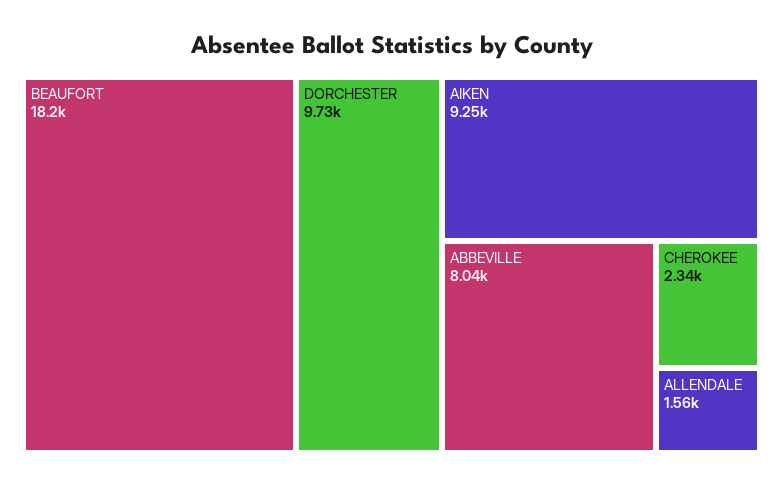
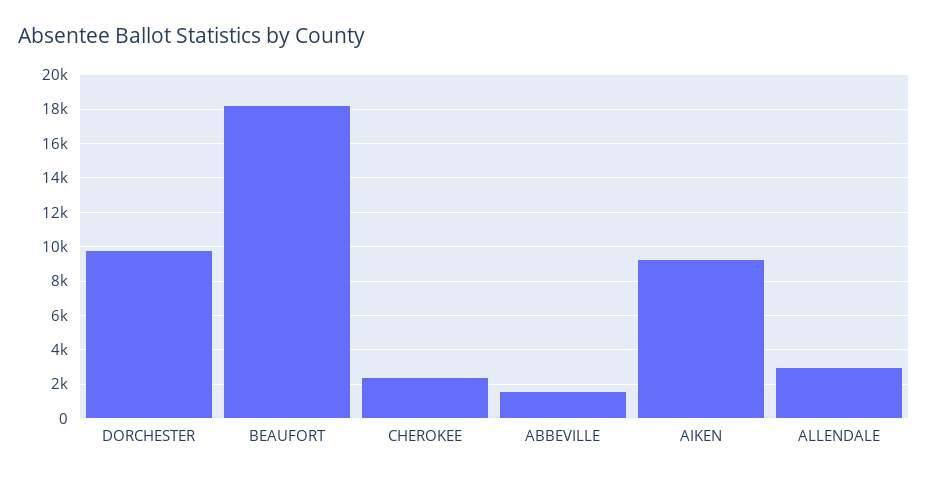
  {
    "BEAUFORT": 18200,
    "DORCHESTER": 9730,
    "AIKEN": 9250,
-   "ABBEVILLE": 8040,
+   "ABBEVILLE": 1500,
    "CHEROKEE": 2340,
-   "ALLENDALE": 1560
+   "ALLENDALE": 3000
  }

